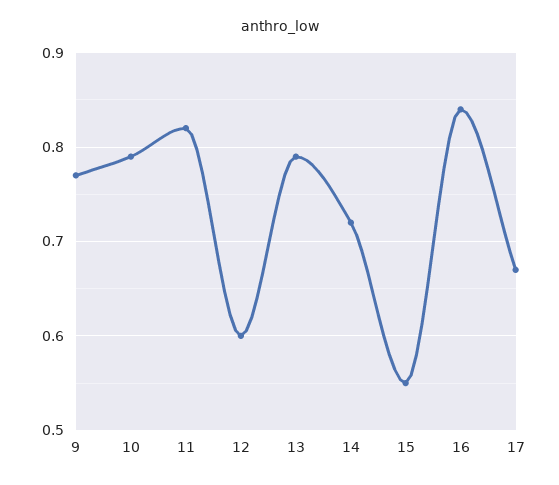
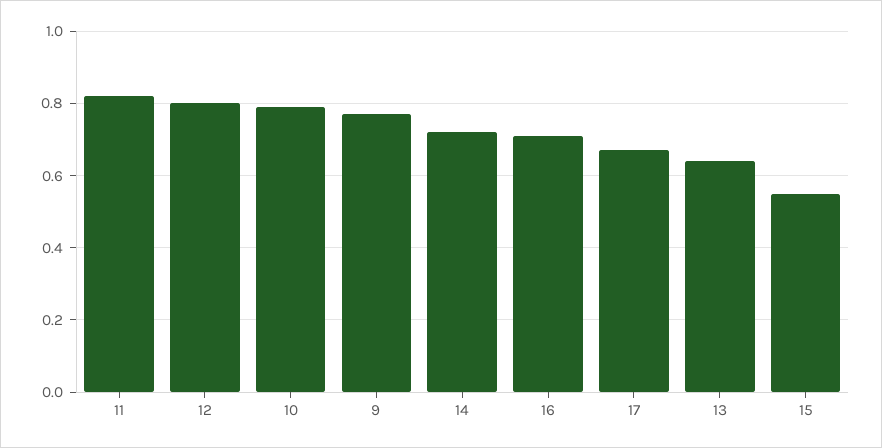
  {
    "9": 0.77,
    "10": 0.79,
    "11": 0.82,
-   "12": 0.6,
+   "12": 0.8,
-   "13": 0.79,
+   "13": 0.65,
    "14": 0.72,
    "15": 0.55,
-   "16": 0.84,
+   "16": 0.7,
    "17": 0.67
  }

